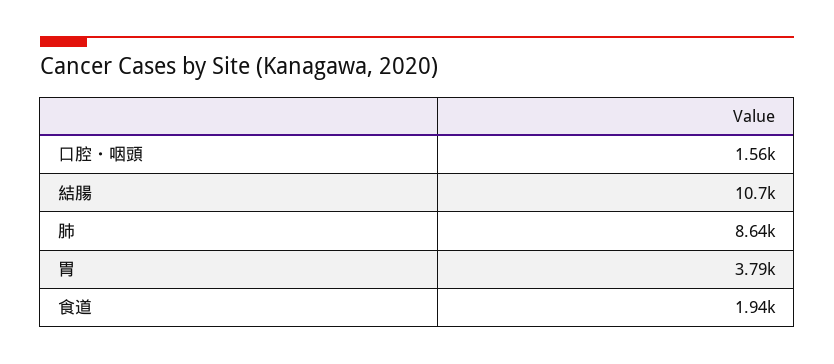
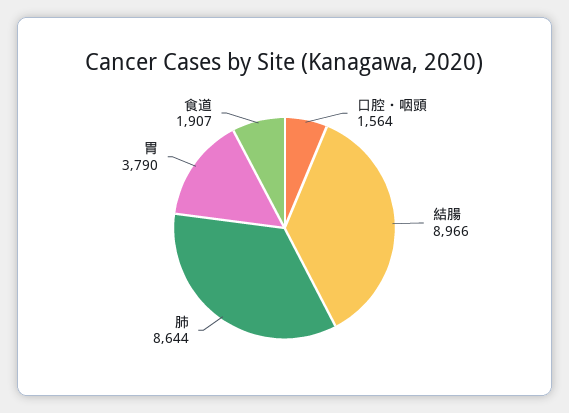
  {
    "口腔・咽頭": 1564,
-   "結腸": 10700,
+   "結腸": 8966,
    "肺": 8644,
    "胃": 3790,
-   "食道": 1940
+   "食道": 1907
  }

